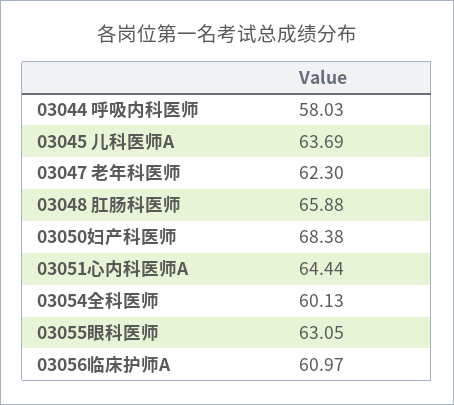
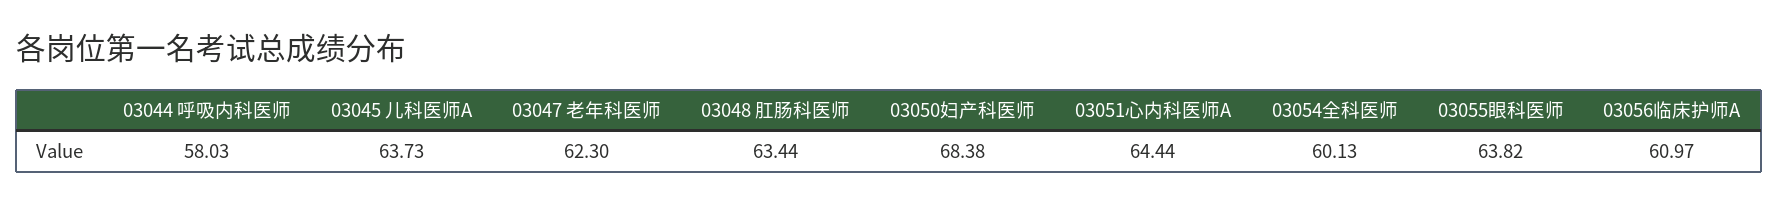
  {
    "03044 呼吸内科医师": 58.03,
-   "03045 儿科医师A": 63.69,
+   "03045 儿科医师A": 63.73,
    "03047 老年科医师": 62.3,
-   "03048 肛肠科医师": 65.88,
+   "03048 肛肠科医师": 63.44,
    "03050妇产科医师": 68.38,
    "03051心内科医师A": 64.44,
    "03054全科医师": 60.13,
-   "03055眼科医师": 63.05,
+   "03055眼科医师": 63.82,
    "03056临床护师A": 60.97
  }

